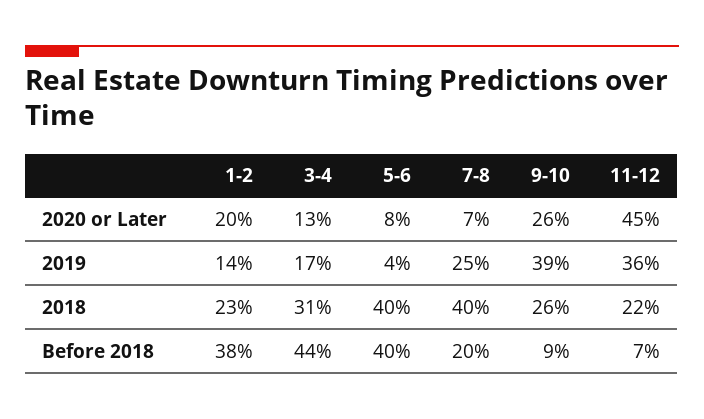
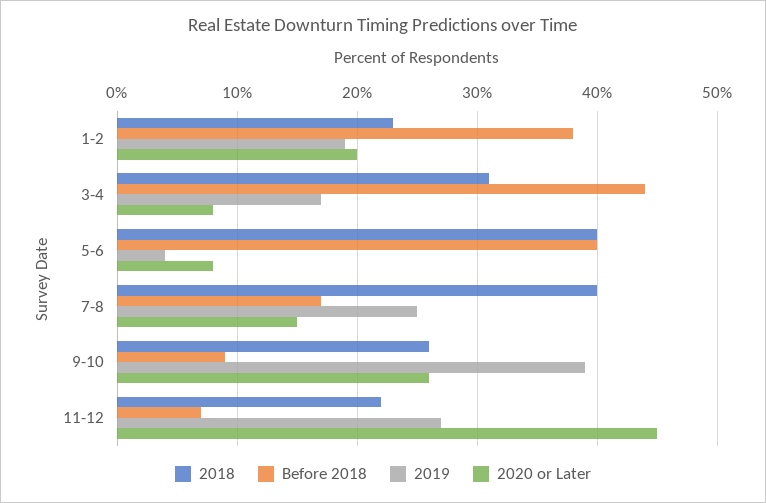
  {
    "2020 or Later": {
      "1-2": 20,
-     "3-4": 13,
+     "3-4": 8,
      "5-6": 8,
-     "7-8": 7,
+     "7-8": 15,
      "9-10": 26,
      "11-12": 45
    },
    "2019": {
-     "1-2": 14,
+     "1-2": 19,
      "3-4": 17,
      "5-6": 4,
      "7-8": 25,
      "9-10": 39,
-     "11-12": 36
+     "11-12": 27
    },
    "2018": {
      "1-2": 23,
      "3-4": 31,
      "5-6": 40,
      "7-8": 40,
      "9-10": 26,
      "11-12": 22
    },
    "Before 2018": {
      "1-2": 38,
      "3-4": 44,
      "5-6": 40,
-     "7-8": 20,
+     "7-8": 17,
      "9-10": 9,
      "11-12": 7
    }
  }

